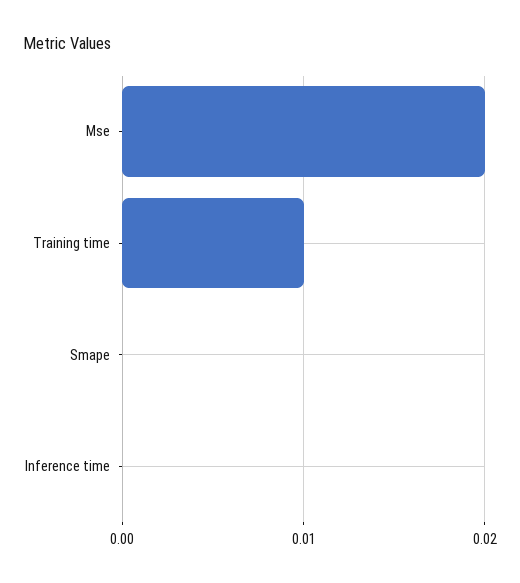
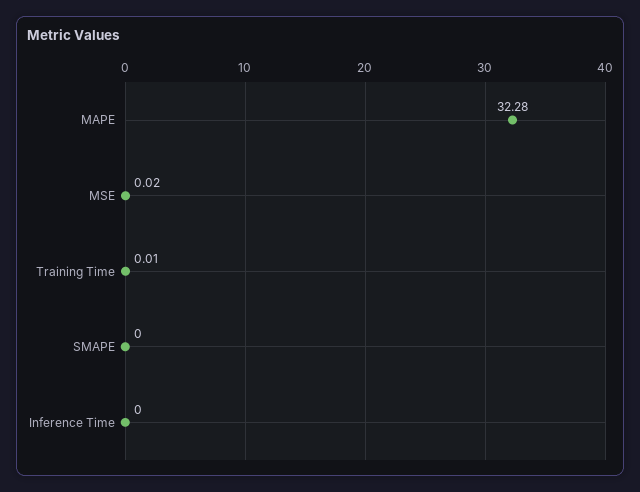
  {
    "Mse": 0.02,
    "Training time": 0.01,
    "Smape": 0,
-   "Inference time": 0
+   "Inference time": 0,
+   "MAPE": 32.28
  }

